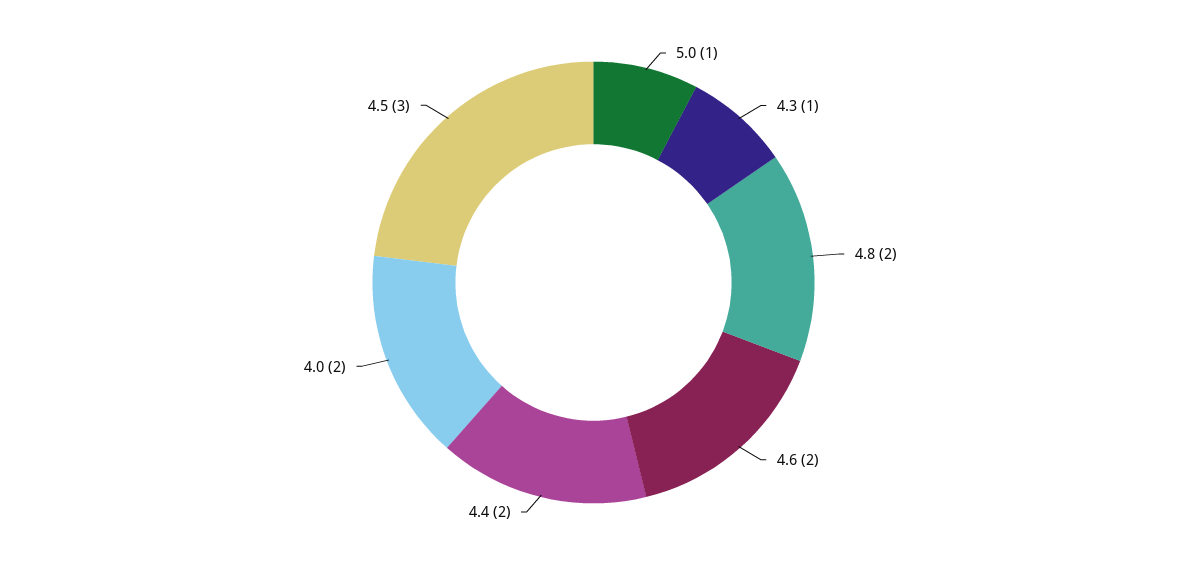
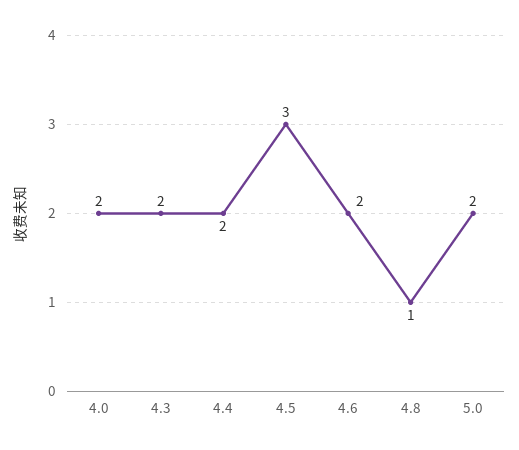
  {
-   "5.0": 1,
+   "5.0": 2,
-   "4.3": 1,
+   "4.3": 2,
-   "4.8": 2,
+   "4.8": 1,
    "4.6": 2,
    "4.4": 2,
    "4.0": 2,
    "4.5": 3
  }

